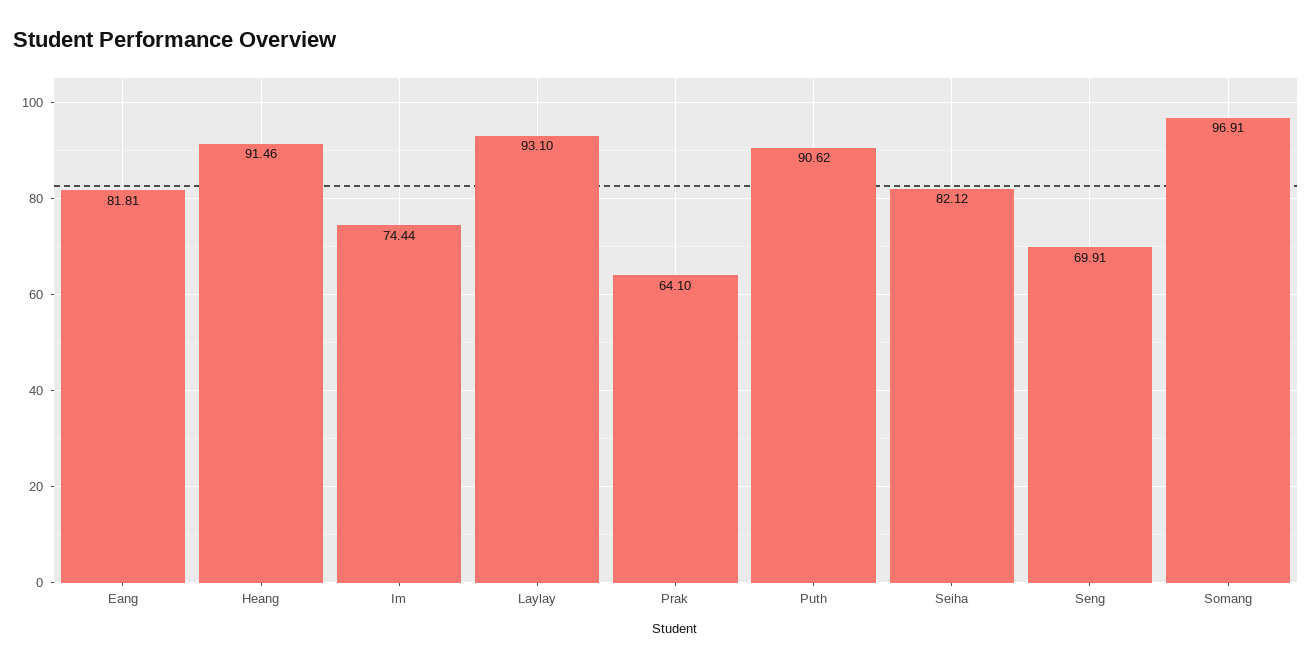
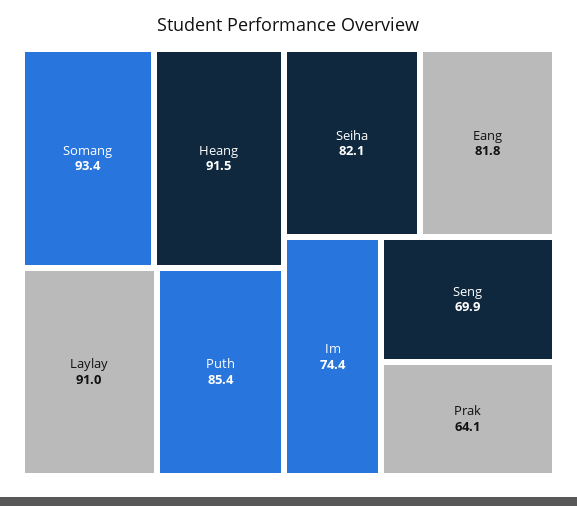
  {
    "Eang": 81.81,
    "Heang": 91.46,
    "Im": 74.44,
-   "Laylay": 93.1,
+   "Laylay": 91,
    "Prak": 64.1,
-   "Puth": 90.62,
+   "Puth": 85.4,
    "Seiha": 82.12,
    "Seng": 69.91,
-   "Somang": 96.91
+   "Somang": 93.4
  }

